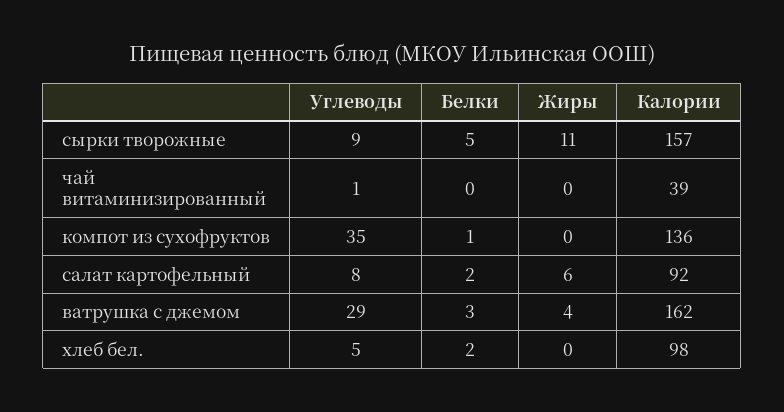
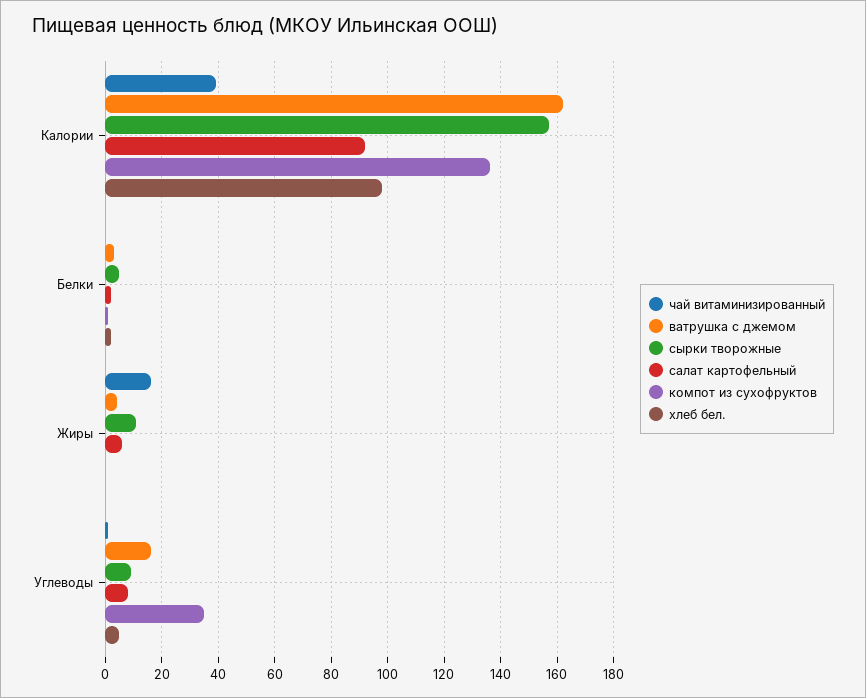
  {
    "сырки творожные": {
      "Углеводы": 9,
      "Белки": 5,
      "Жиры": 11,
      "Калории": 157
    },
    "чай витаминизированный": {
      "Углеводы": 1,
      "Белки": 0,
-     "Жиры": 0,
+     "Жиры": 15,
      "Калории": 39
    },
    "компот из сухофруктов": {
      "Углеводы": 35,
      "Белки": 1,
      "Жиры": 0,
      "Калории": 136
    },
    "салат картофельный": {
      "Углеводы": 8,
      "Белки": 2,
      "Жиры": 6,
      "Калории": 92
    },
    "ватрушка с джемом": {
-     "Углеводы": 29,
+     "Углеводы": 15,
      "Белки": 3,
      "Жиры": 4,
      "Калории": 162
    },
    "хлеб бел.": {
      "Углеводы": 5,
      "Белки": 2,
      "Жиры": 0,
      "Калории": 98
    }
  }

